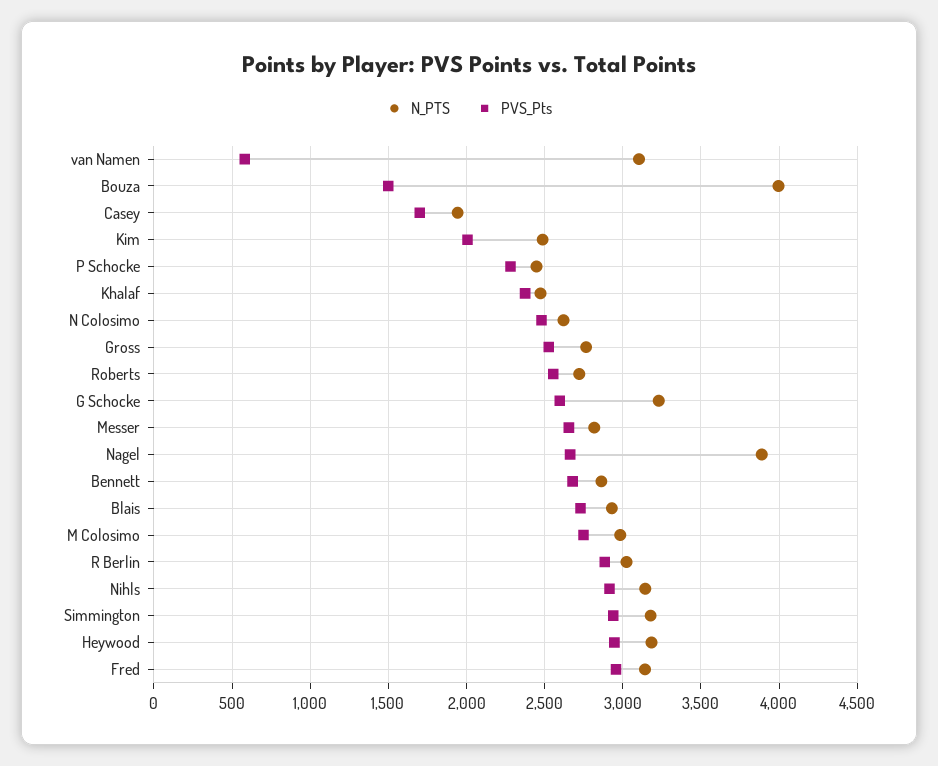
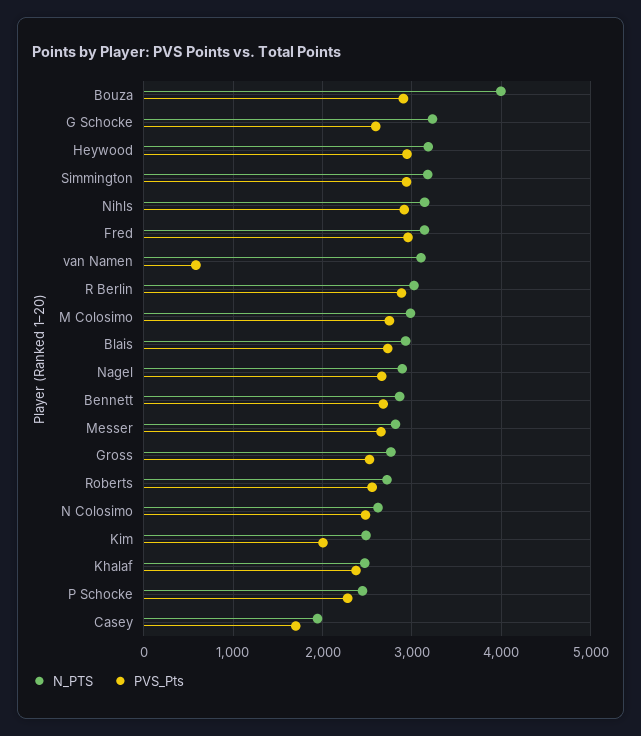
  {
    "N_PTS": {
      "van Namen": 3100,
      "Bouza": 4000,
      "Casey": 1950,
      "Kim": 2500,
      "P Schocke": 2450,
      "Khalaf": 2450,
      "N Colosimo": 2600,
      "Gross": 2750,
      "Roberts": 2700,
      "G Schocke": 3250,
      "Messer": 2800,
-     "Nagel": 3900,
+     "Nagel": 2900,
      "Bennett": 2850,
      "Blais": 2950,
      "M Colosimo": 3000,
      "R Berlin": 3000,
      "Nihls": 3150,
      "Simmington": 3200,
      "Heywood": 3200,
      "Fred": 3150
    },
    "PVS_Pts": {
      "van Namen": 600,
-     "Bouza": 1500,
+     "Bouza": 2900,
      "Casey": 1700,
      "Kim": 2000,
      "P Schocke": 2300,
      "Khalaf": 2400,
      "N Colosimo": 2500,
      "Gross": 2550,
      "Roberts": 2550,
      "G Schocke": 2600,
      "Messer": 2650,
      "Nagel": 2650,
      "Bennett": 2700,
      "Blais": 2750,
      "M Colosimo": 2750,
      "R Berlin": 2900,
      "Nihls": 2900,
      "Simmington": 2950,
      "Heywood": 2950,
      "Fred": 2950
    }
  }

